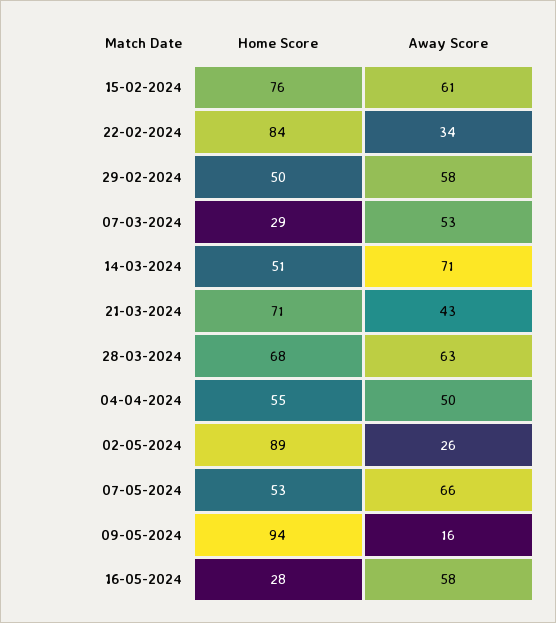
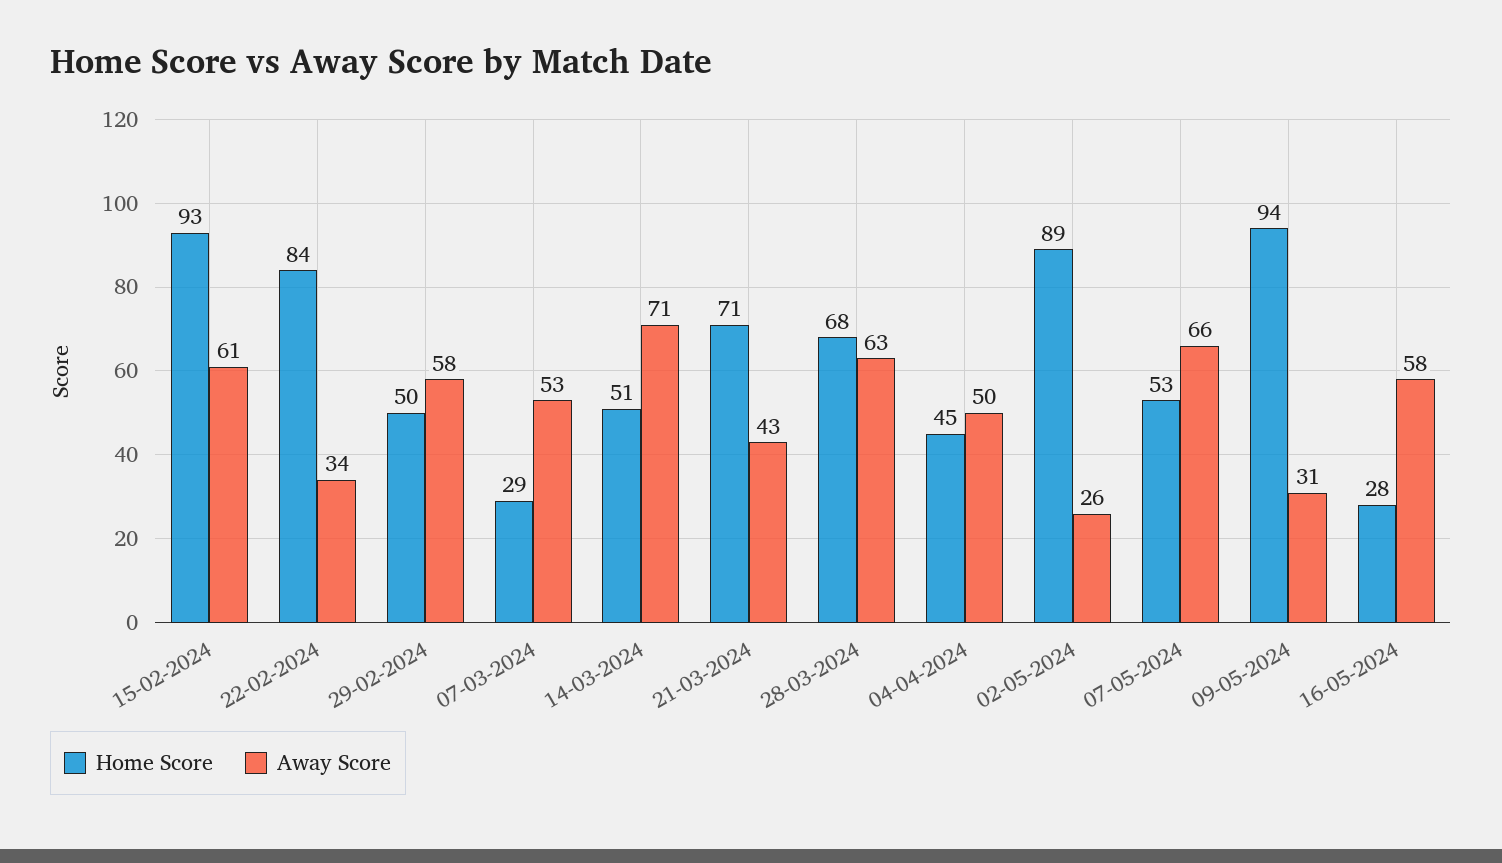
  {
    "Home Score": {
-     "15-02-2024": 76,
+     "15-02-2024": 93,
      "22-02-2024": 84,
      "29-02-2024": 50,
      "07-03-2024": 29,
      "14-03-2024": 51,
      "21-03-2024": 71,
      "28-03-2024": 68,
-     "04-04-2024": 55,
+     "04-04-2024": 45,
      "02-05-2024": 89,
      "07-05-2024": 53,
      "09-05-2024": 94,
      "16-05-2024": 28
    },
    "Away Score": {
      "15-02-2024": 61,
      "22-02-2024": 34,
      "29-02-2024": 58,
      "07-03-2024": 53,
      "14-03-2024": 71,
      "21-03-2024": 43,
      "28-03-2024": 63,
      "04-04-2024": 50,
      "02-05-2024": 26,
      "07-05-2024": 66,
-     "09-05-2024": 16,
+     "09-05-2024": 31,
      "16-05-2024": 58
    }
  }

